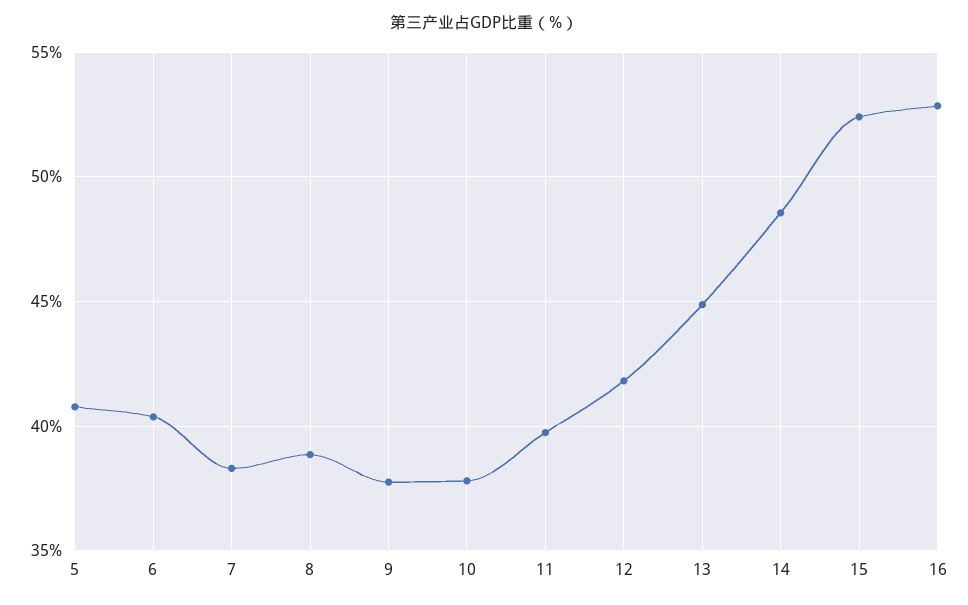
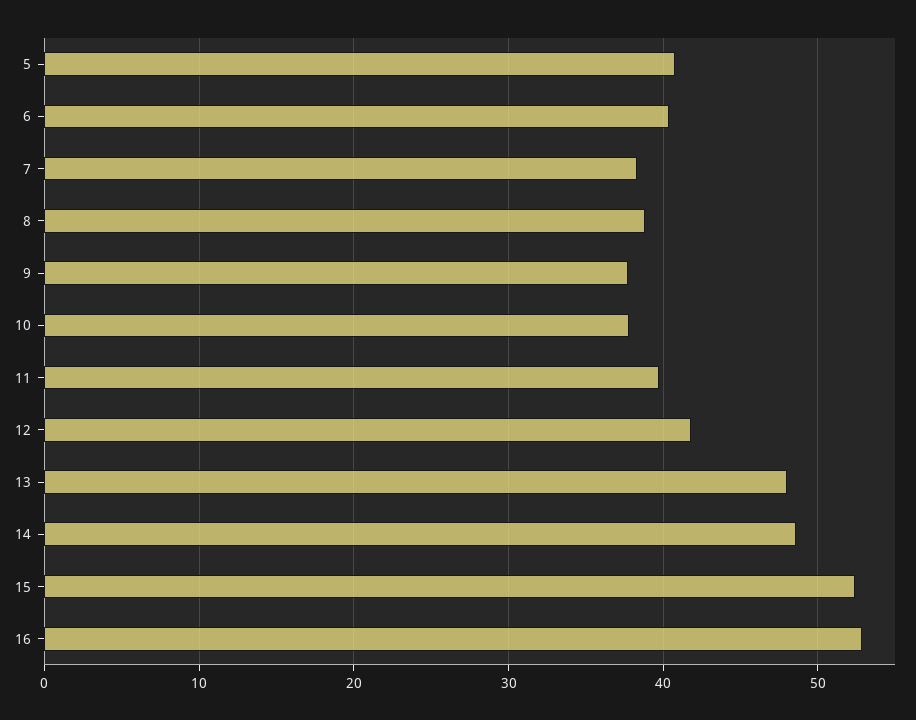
  {
    "5": 41,
    "6": 40.5,
    "7": 38.5,
    "8": 39,
    "9": 38,
    "10": 38,
    "11": 39.5,
    "12": 42,
-   "13": 45,
+   "13": 48,
    "14": 48.5,
    "15": 52.5,
    "16": 53
  }

